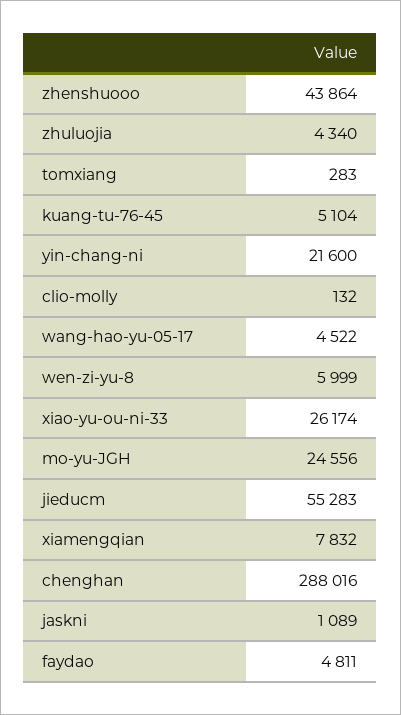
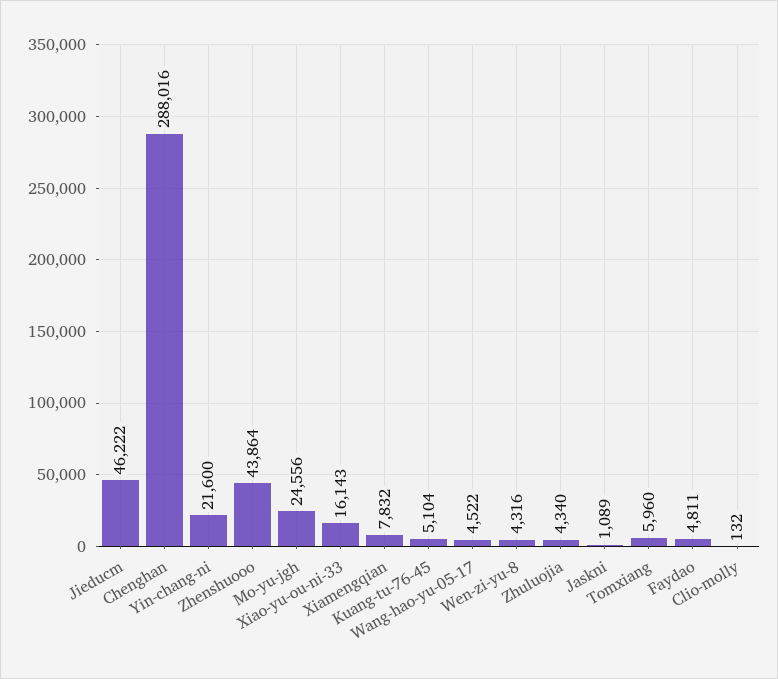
  {
    "zhenshuooo": 43864,
    "zhuluojia": 4340,
-   "tomxiang": 283,
+   "tomxiang": 5960,
    "kuang-tu-76-45": 5104,
    "yin-chang-ni": 21600,
    "clio-molly": 132,
    "wang-hao-yu-05-17": 4522,
-   "wen-zi-yu-8": 5999,
+   "wen-zi-yu-8": 4316,
-   "xiao-yu-ou-ni-33": 26174,
+   "xiao-yu-ou-ni-33": 16143,
    "mo-yu-JGH": 24556,
-   "jieducm": 55283,
+   "jieducm": 46222,
    "xiamengqian": 7832,
    "chenghan": 288016,
    "jaskni": 1089,
    "faydao": 4811
  }

